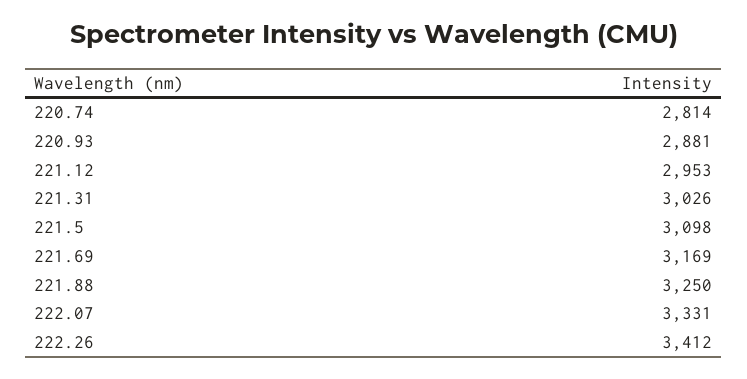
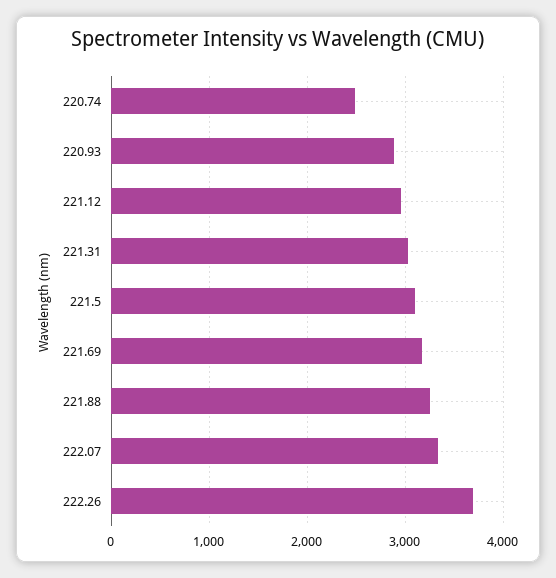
  {
-   "220.74": 2814,
+   "220.74": 2500,
    "220.93": 2881,
    "221.12": 2953,
    "221.31": 3026,
    "221.5": 3098,
    "221.69": 3169,
    "221.88": 3250,
    "222.07": 3331,
-   "222.26": 3412
+   "222.26": 3700
  }

